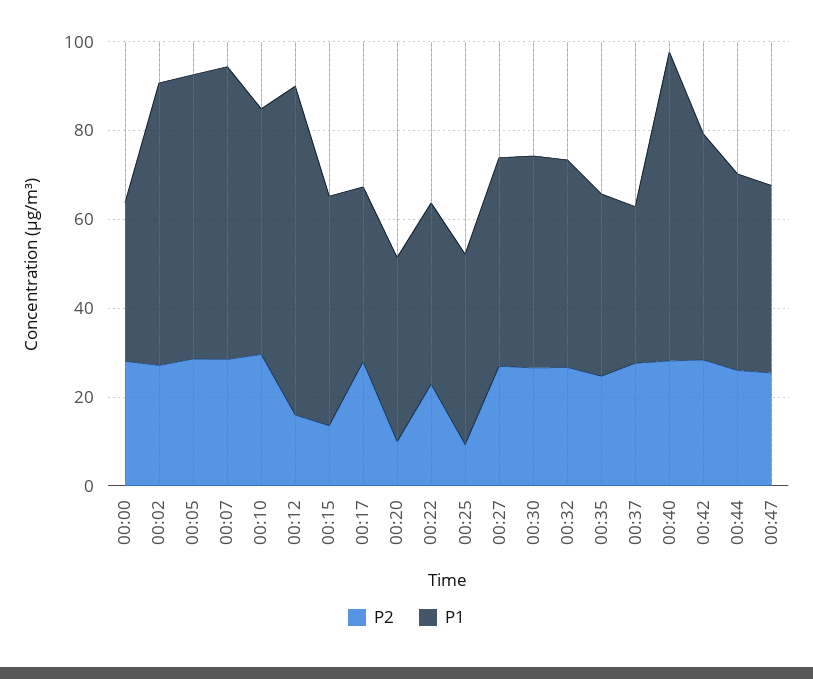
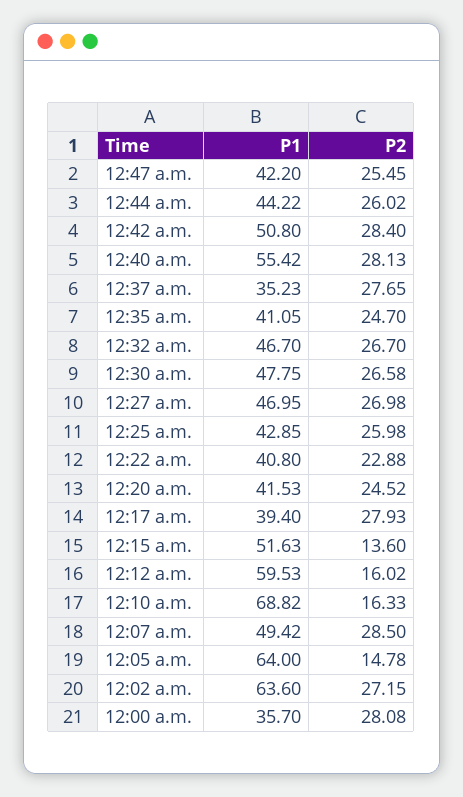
  {
    "P2": {
      "00:00": 28.08,
      "00:02": 27.15,
-     "00:05": 30,
+     "00:05": 14.78,
      "00:07": 28.5,
-     "00:10": 30,
+     "00:10": 16.33,
      "00:12": 16.02,
      "00:15": 13.6,
      "00:17": 27.93,
-     "00:20": 10,
+     "00:20": 24.52,
      "00:22": 22.88,
-     "00:25": 10,
+     "00:25": 25.98,
      "00:27": 26.98,
      "00:30": 26.58,
      "00:32": 26.7,
      "00:35": 24.7,
      "00:37": 27.65,
      "00:40": 28.13,
      "00:42": 28.4,
      "00:44": 26.02,
      "00:47": 25.45
    },
    "P1": {
      "00:00": 35.7,
      "00:02": 63.6,
      "00:05": 64,
-     "00:07": 65,
+     "00:07": 49.42,
-     "00:10": 55,
+     "00:10": 68.82,
-     "00:12": 75,
+     "00:12": 59.53,
      "00:15": 51.63,
      "00:17": 39.4,
      "00:20": 41.53,
      "00:22": 40.8,
      "00:25": 42.85,
      "00:27": 46.95,
      "00:30": 47.75,
      "00:32": 46.7,
      "00:35": 41.05,
      "00:37": 35.23,
-     "00:40": 70,
+     "00:40": 55.42,
      "00:42": 50.8,
      "00:44": 44.22,
      "00:47": 42.2
    }
  }

